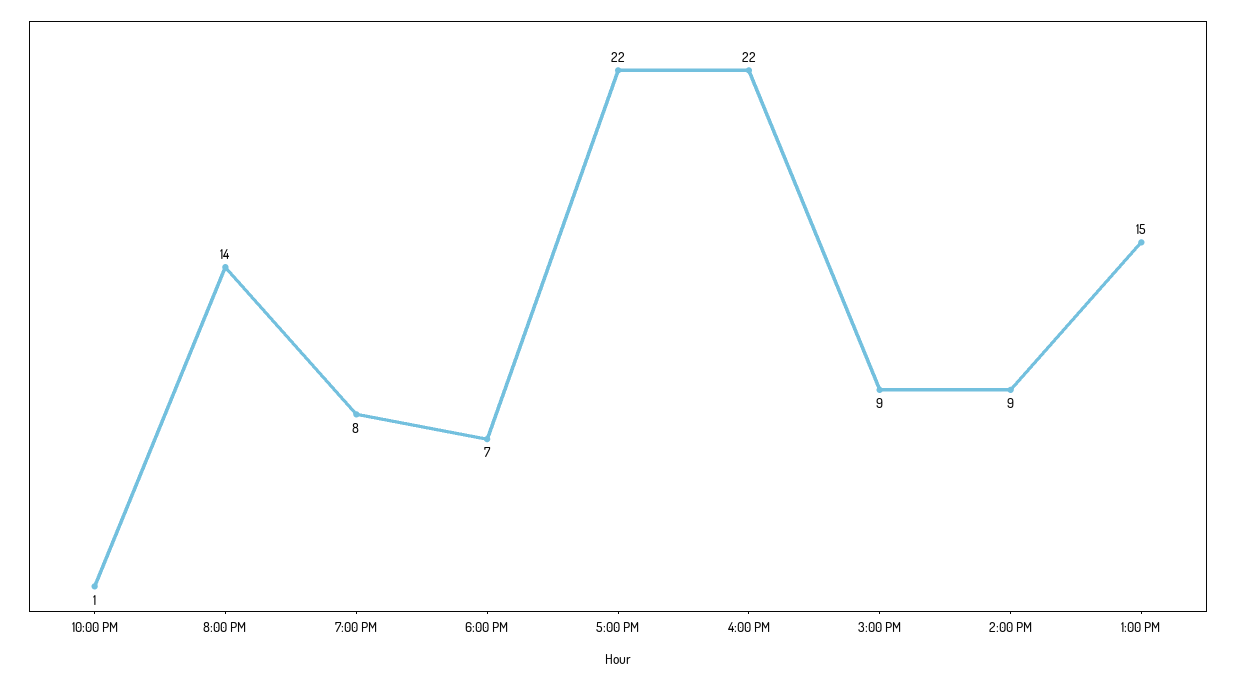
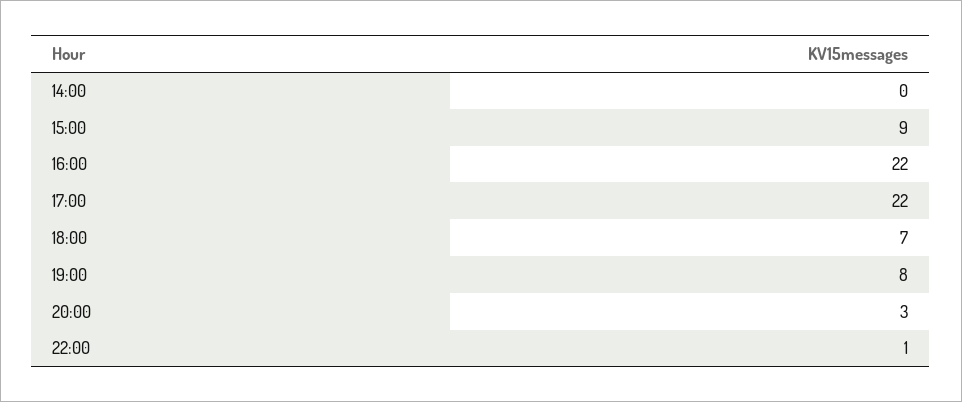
  {
    "10:00 PM": 1,
-   "8:00 PM": 14,
+   "8:00 PM": 3,
    "7:00 PM": 8,
    "6:00 PM": 7,
    "5:00 PM": 22,
    "4:00 PM": 22,
    "3:00 PM": 9,
-   "2:00 PM": 9,
+   "2:00 PM": 0
-   "1:00 PM": 15
  }

